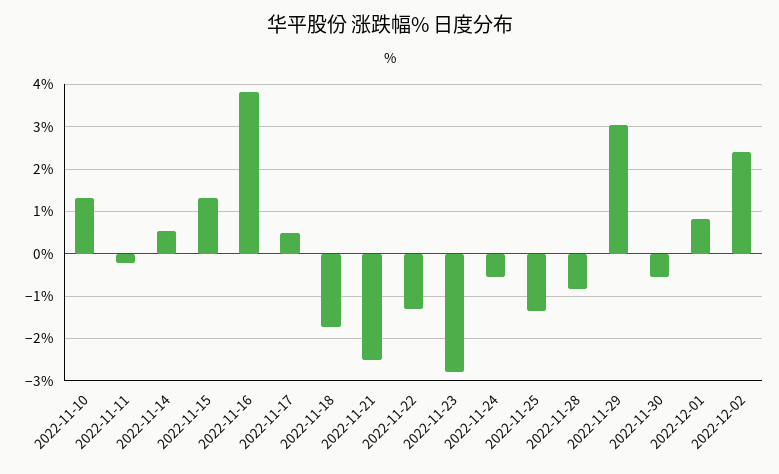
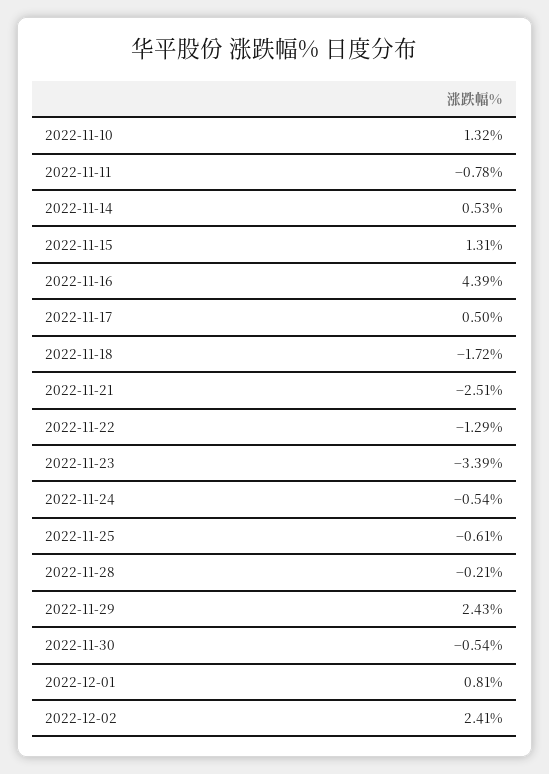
  {
    "2022-11-10": 1.32,
-   "2022-11-11": -0.2,
+   "2022-11-11": -0.78,
    "2022-11-14": 0.53,
    "2022-11-15": 1.31,
-   "2022-11-16": 3.8,
+   "2022-11-16": 4.39,
    "2022-11-17": 0.5,
    "2022-11-18": -1.72,
    "2022-11-21": -2.51,
    "2022-11-22": -1.29,
-   "2022-11-23": -2.8,
+   "2022-11-23": -3.39,
    "2022-11-24": -0.54,
-   "2022-11-25": -1.4,
+   "2022-11-25": -0.61,
-   "2022-11-28": -0.8,
+   "2022-11-28": -0.21,
-   "2022-11-29": 3,
+   "2022-11-29": 2.43,
    "2022-11-30": -0.54,
    "2022-12-01": 0.81,
    "2022-12-02": 2.41
  }

